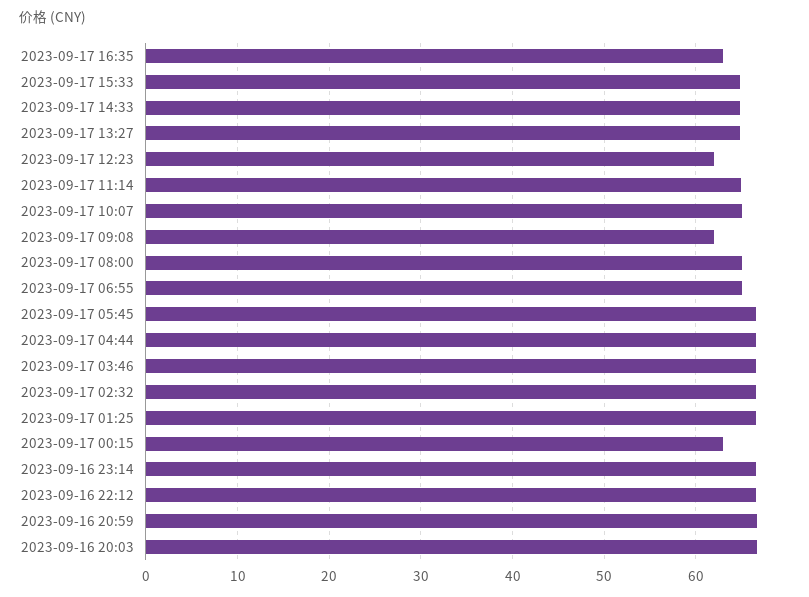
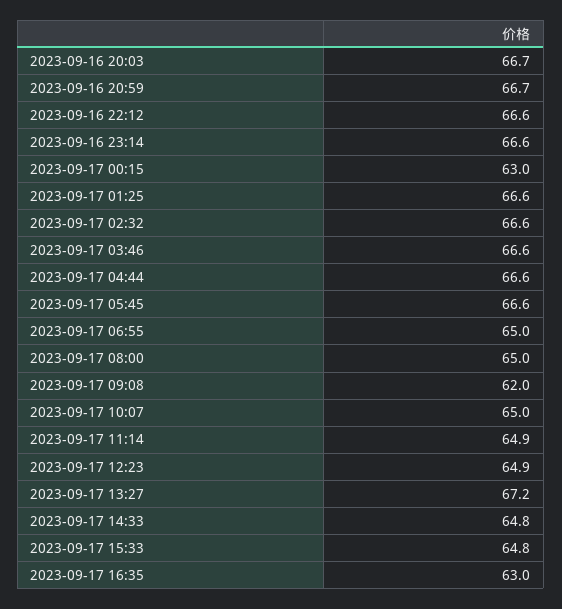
  {
    "2023-09-17 16:35": 63,
    "2023-09-17 15:33": 64.8,
    "2023-09-17 14:33": 64.8,
-   "2023-09-17 13:27": 65,
+   "2023-09-17 13:27": 67.2,
-   "2023-09-17 12:23": 62,
+   "2023-09-17 12:23": 64.9,
    "2023-09-17 11:14": 64.9,
    "2023-09-17 10:07": 65,
    "2023-09-17 09:08": 62,
    "2023-09-17 08:00": 65,
    "2023-09-17 06:55": 65,
    "2023-09-17 05:45": 66.6,
    "2023-09-17 04:44": 66.6,
    "2023-09-17 03:46": 66.6,
    "2023-09-17 02:32": 66.6,
    "2023-09-17 01:25": 66.6,
    "2023-09-17 00:15": 63,
    "2023-09-16 23:14": 66.6,
    "2023-09-16 22:12": 66.6,
    "2023-09-16 20:59": 66.7,
    "2023-09-16 20:03": 66.7
  }

